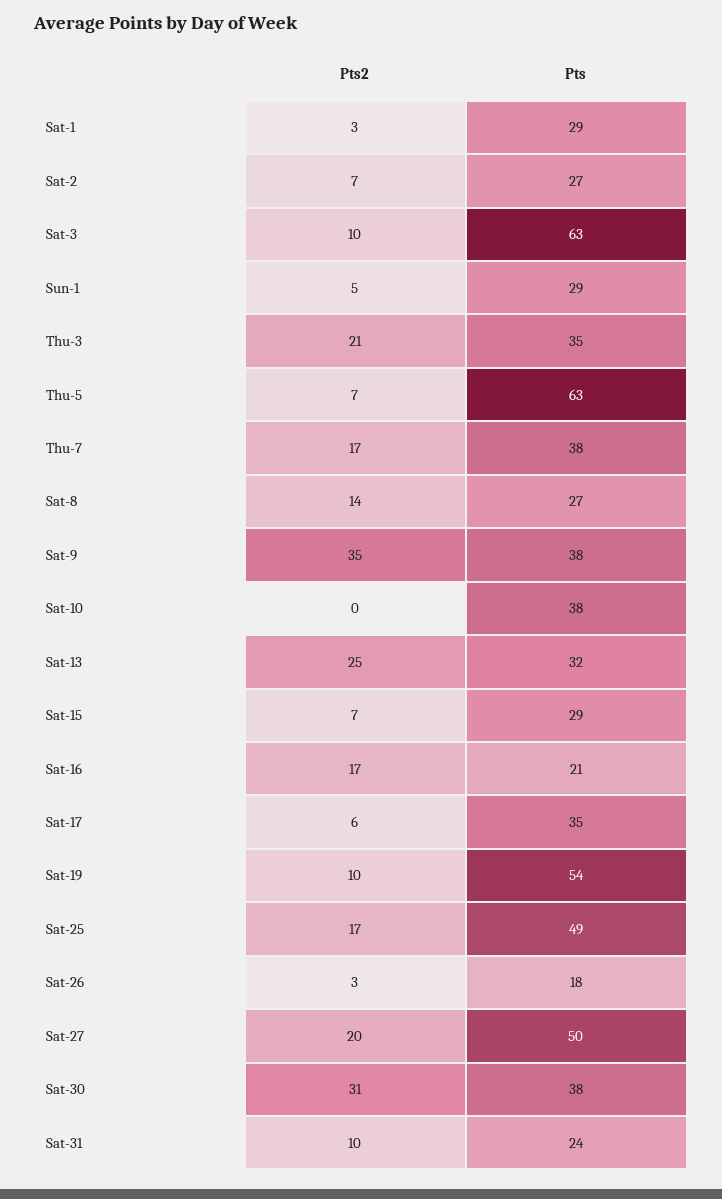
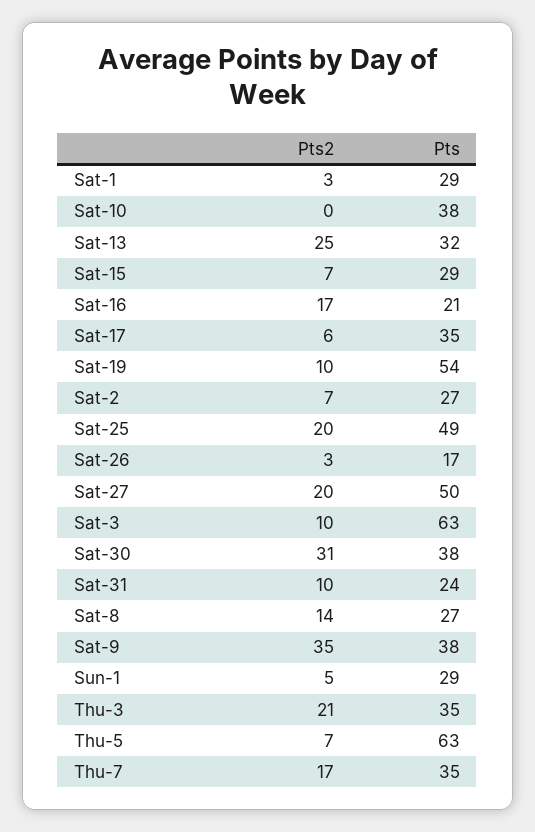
  {
    "Pts2": {
      "Sat-1": 3,
      "Sat-2": 7,
      "Sat-3": 10,
      "Sun-1": 5,
      "Thu-3": 21,
      "Thu-5": 7,
      "Thu-7": 17,
      "Sat-8": 14,
      "Sat-9": 35,
      "Sat-10": 0,
      "Sat-13": 25,
      "Sat-15": 7,
      "Sat-16": 17,
      "Sat-17": 6,
      "Sat-19": 10,
-     "Sat-25": 17,
+     "Sat-25": 20,
      "Sat-26": 3,
      "Sat-27": 20,
      "Sat-30": 31,
      "Sat-31": 10
    },
    "Pts": {
      "Sat-1": 29,
      "Sat-2": 27,
      "Sat-3": 63,
      "Sun-1": 29,
      "Thu-3": 35,
      "Thu-5": 63,
-     "Thu-7": 38,
+     "Thu-7": 35,
      "Sat-8": 27,
      "Sat-9": 38,
      "Sat-10": 38,
      "Sat-13": 32,
      "Sat-15": 29,
      "Sat-16": 21,
      "Sat-17": 35,
      "Sat-19": 54,
      "Sat-25": 49,
-     "Sat-26": 18,
+     "Sat-26": 17,
      "Sat-27": 50,
      "Sat-30": 38,
      "Sat-31": 24
    }
  }

